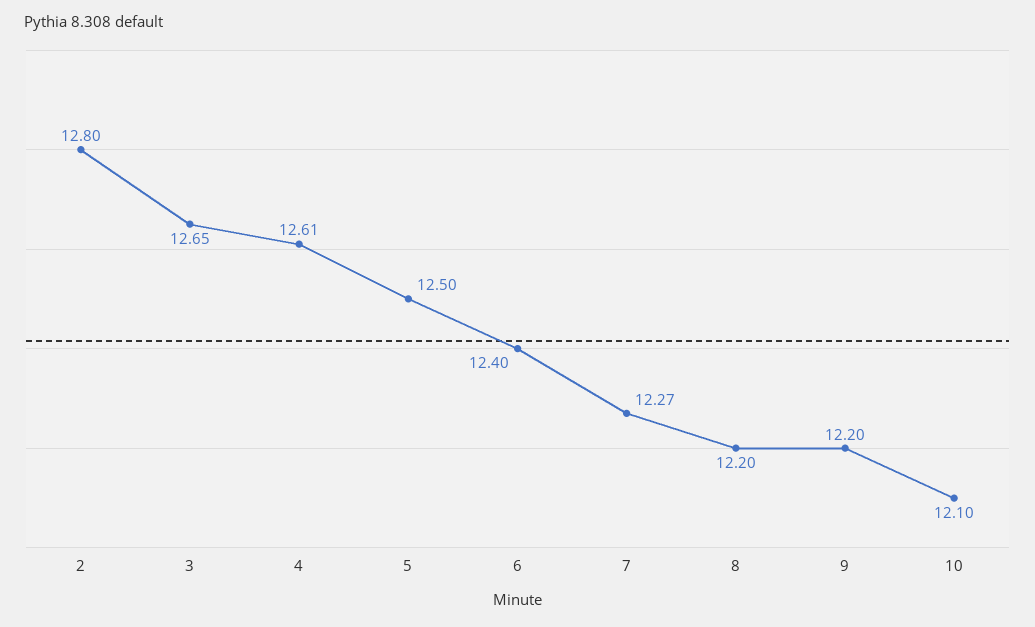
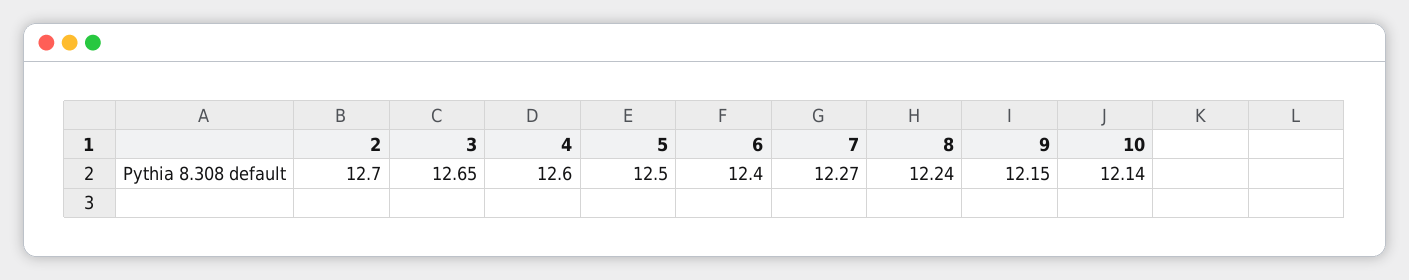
  {
-   "2": 12.8,
+   "2": 12.7,
    "3": 12.65,
-   "4": 12.61,
+   "4": 12.6,
    "5": 12.5,
    "6": 12.4,
    "7": 12.27,
-   "8": 12.2,
+   "8": 12.24,
-   "9": 12.2,
+   "9": 12.15,
-   "10": 12.1
+   "10": 12.14
  }

